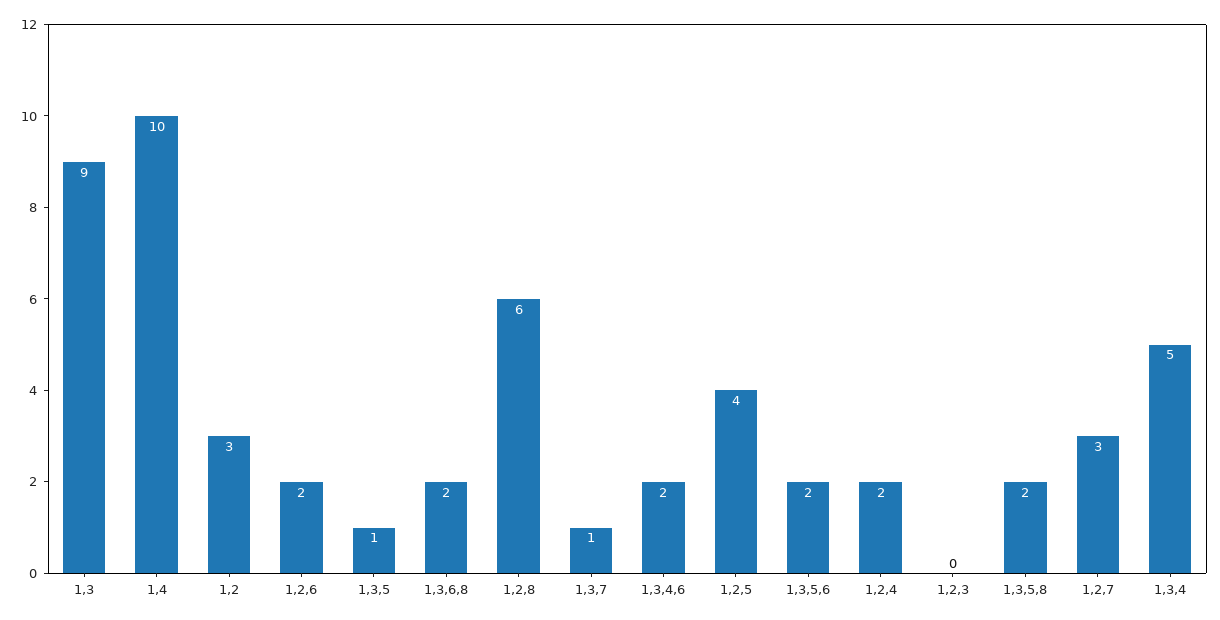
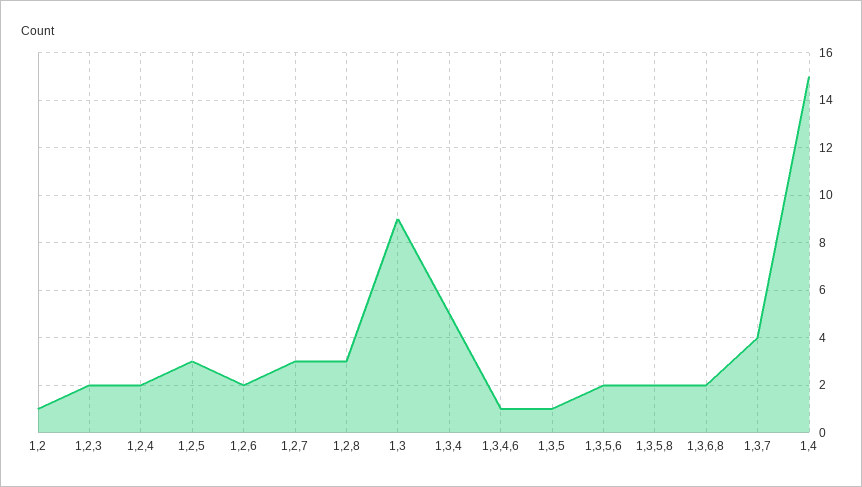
  {
    "1,3": 9,
-   "1,4": 10,
+   "1,4": 15,
-   "1,2": 3,
+   "1,2": 1,
    "1,2,6": 2,
    "1,3,5": 1,
    "1,3,6,8": 2,
-   "1,2,8": 6,
+   "1,2,8": 3,
-   "1,3,7": 1,
+   "1,3,7": 4,
-   "1,3,4,6": 2,
+   "1,3,4,6": 1,
-   "1,2,5": 4,
+   "1,2,5": 3,
    "1,3,5,6": 2,
    "1,2,4": 2,
-   "1,2,3": 0,
+   "1,2,3": 2,
    "1,3,5,8": 2,
    "1,2,7": 3,
    "1,3,4": 5
  }

